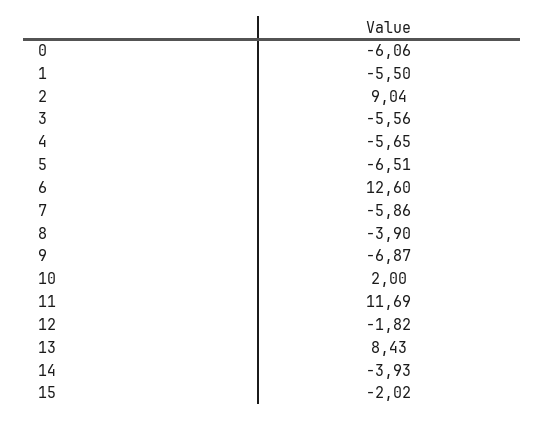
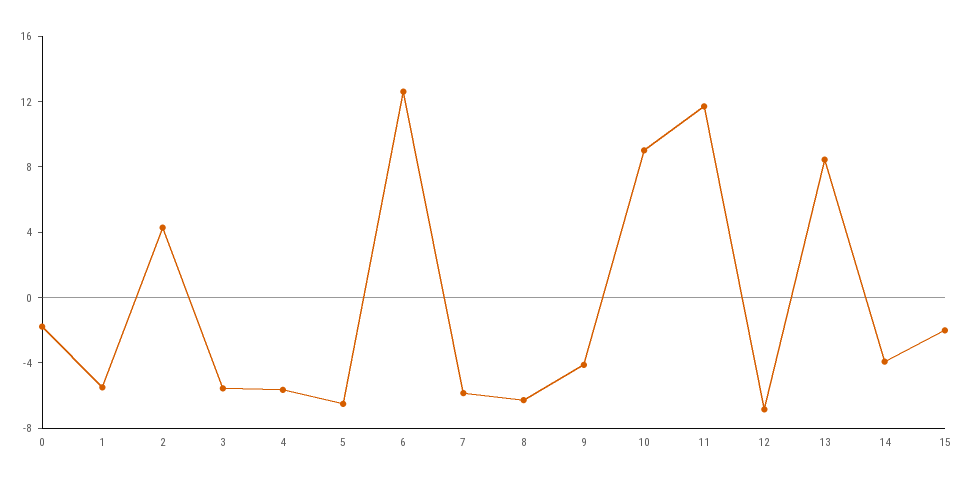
  {
-   "0": -6.06,
+   "0": -2,
    "1": -5.5,
-   "2": 9.04,
+   "2": 4,
    "3": -5.56,
    "4": -5.65,
    "5": -6.51,
    "6": 12.6,
    "7": -5.86,
-   "8": -3.9,
+   "8": -6,
-   "9": -6.87,
+   "9": -4,
-   "10": 2,
+   "10": 9,
    "11": 11.69,
-   "12": -1.82,
+   "12": -7,
    "13": 8.43,
    "14": -3.93,
    "15": -2.02
  }

